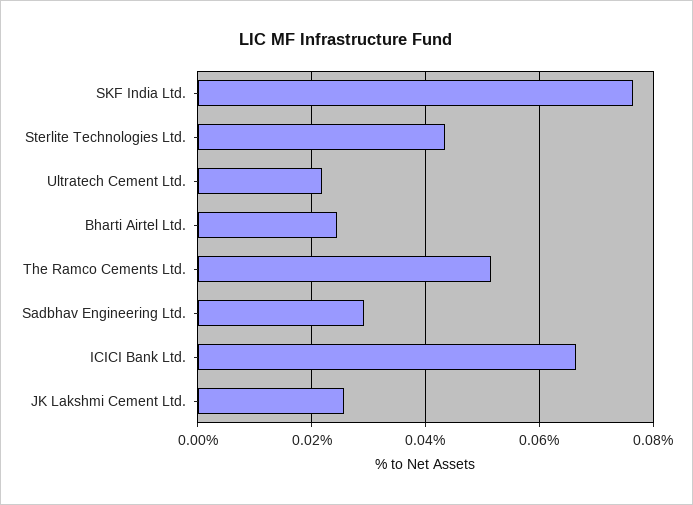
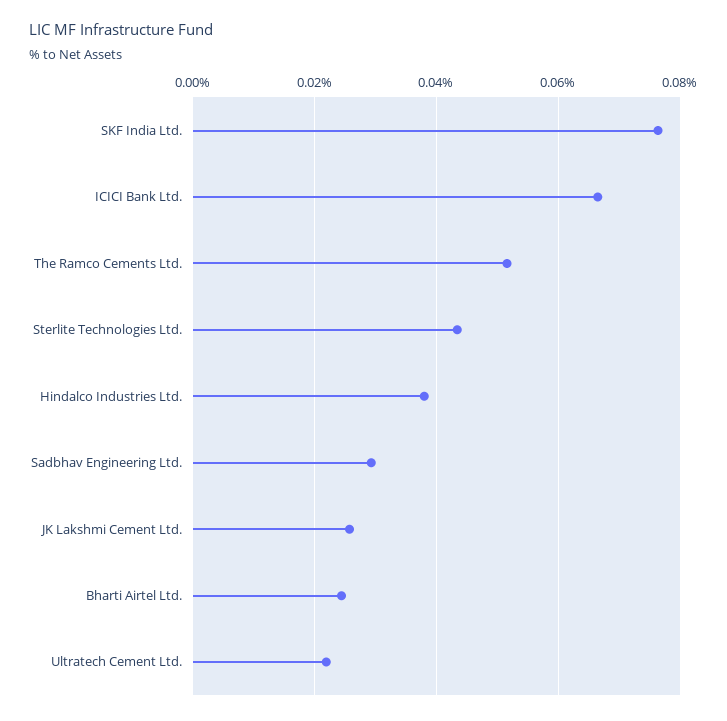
  {
    "SKF India Ltd.": 0.076,
    "Sterlite Technologies Ltd.": 0.044,
    "Ultratech Cement Ltd.": 0.022,
    "Bharti Airtel Ltd.": 0.024,
    "The Ramco Cements Ltd.": 0.052,
    "Sadbhav Engineering Ltd.": 0.03,
    "ICICI Bank Ltd.": 0.066,
-   "JK Lakshmi Cement Ltd.": 0.026
+   "JK Lakshmi Cement Ltd.": 0.026,
+   "Hindalco Industries Ltd.": 0.038
  }

